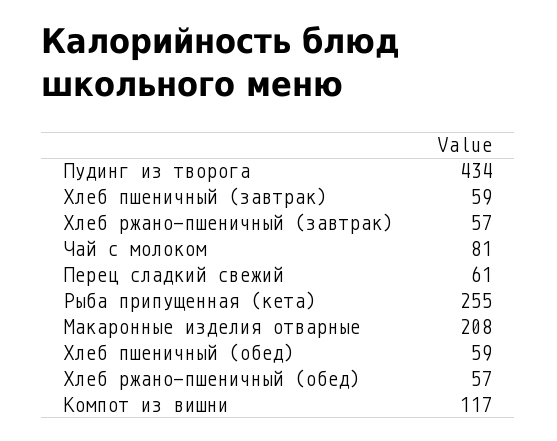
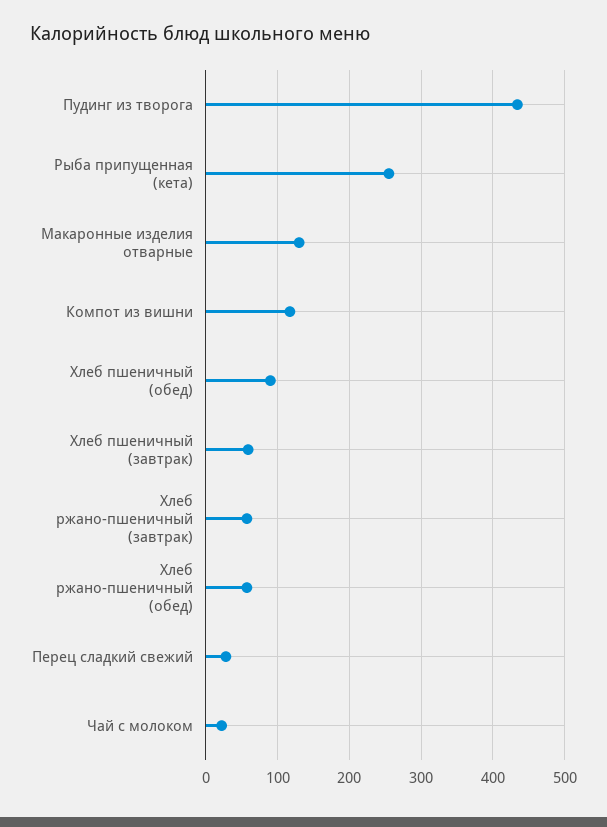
  {
    "Пудинг из творога": 434,
    "Хлеб пшеничный (завтрак)": 59,
    "Хлеб ржано-пшеничный (завтрак)": 57,
-   "Чай с молоком": 81,
+   "Чай с молоком": 20,
-   "Перец сладкий свежий": 61,
+   "Перец сладкий свежий": 30,
    "Рыба припущенная (кета)": 255,
-   "Макаронные изделия отварные": 208,
+   "Макаронные изделия отварные": 130,
-   "Хлеб пшеничный (обед)": 59,
+   "Хлеб пшеничный (обед)": 90,
    "Хлеб ржано-пшеничный (обед)": 57,
    "Компот из вишни": 117
  }

